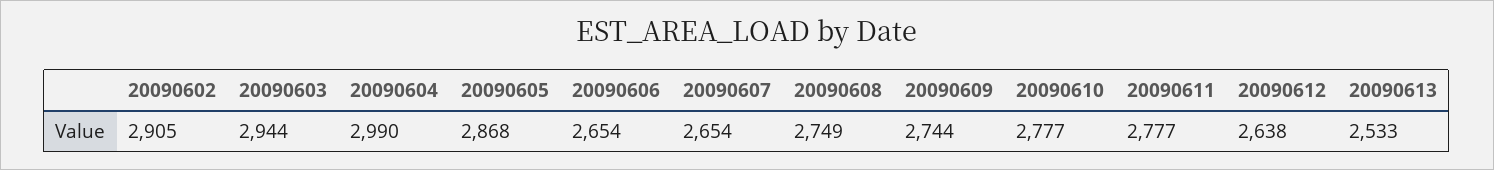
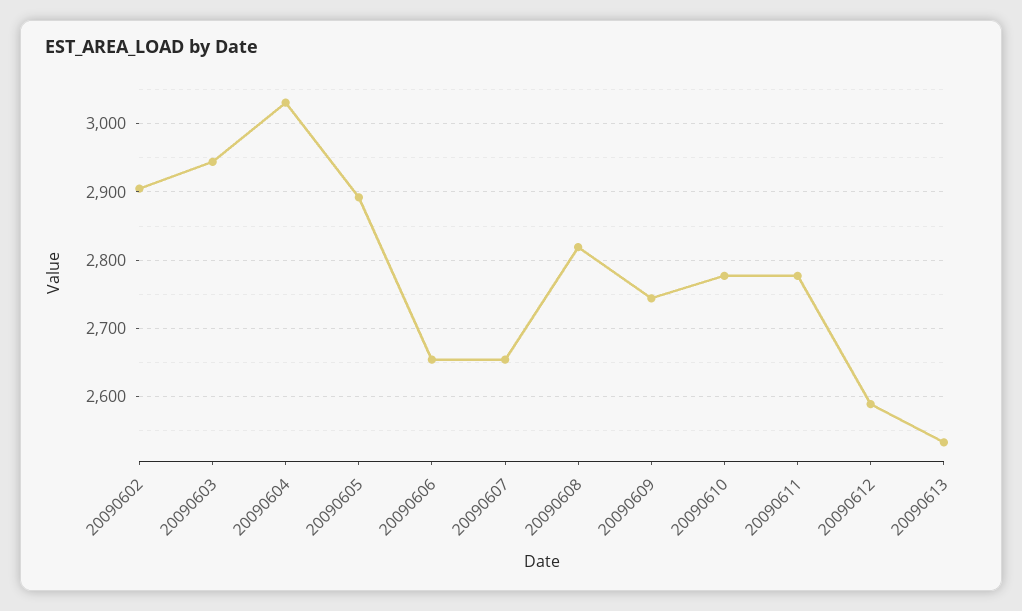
  {
    "20090602": 2905,
    "20090603": 2944,
-   "20090604": 2990,
+   "20090604": 3030,
-   "20090605": 2868,
+   "20090605": 2890,
    "20090606": 2654,
    "20090607": 2654,
-   "20090608": 2749,
+   "20090608": 2820,
    "20090609": 2744,
    "20090610": 2777,
    "20090611": 2777,
-   "20090612": 2638,
+   "20090612": 2590,
    "20090613": 2533
  }

